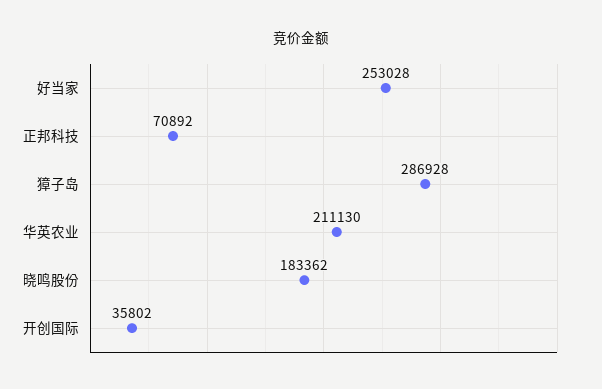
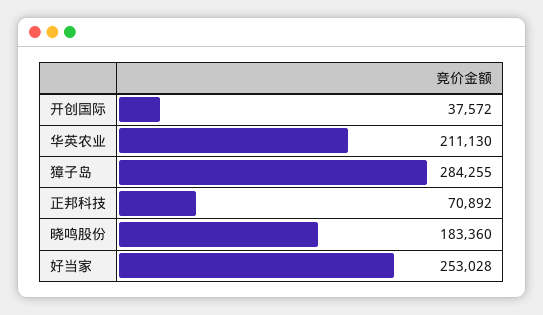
  {
    "好当家": 253028,
    "正邦科技": 70892,
-   "獐子岛": 286928,
+   "獐子岛": 284255,
    "华英农业": 211130,
-   "晓鸣股份": 183362,
+   "晓鸣股份": 183360,
-   "开创国际": 35802
+   "开创国际": 37572
  }

